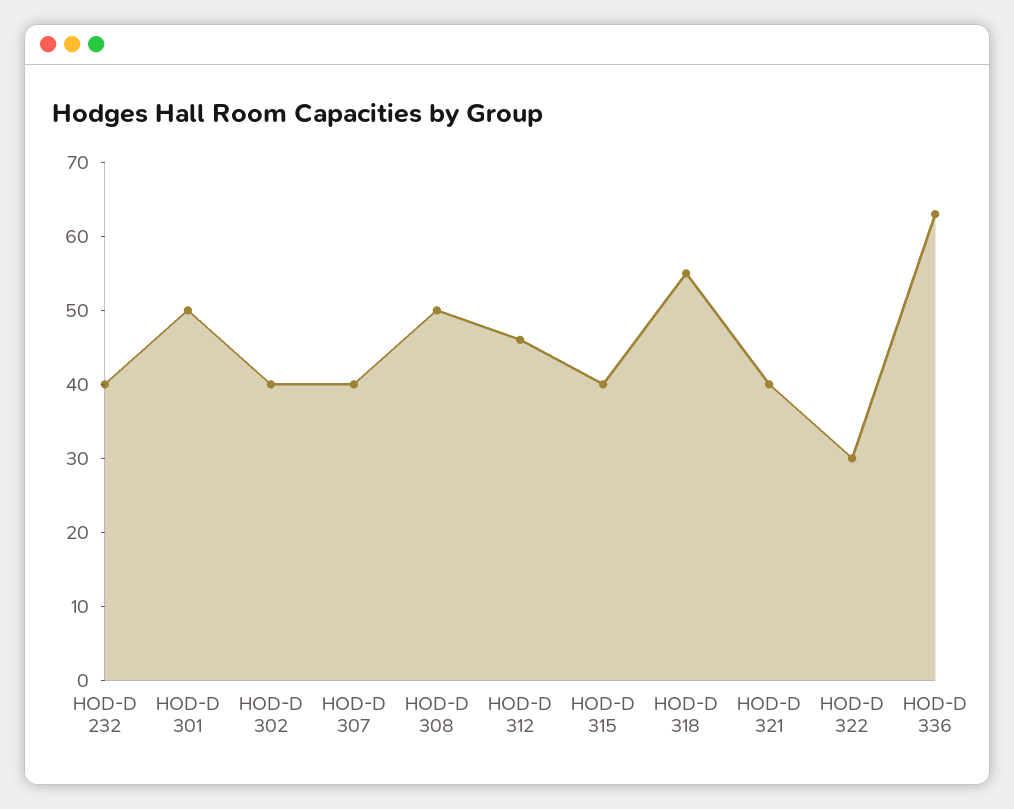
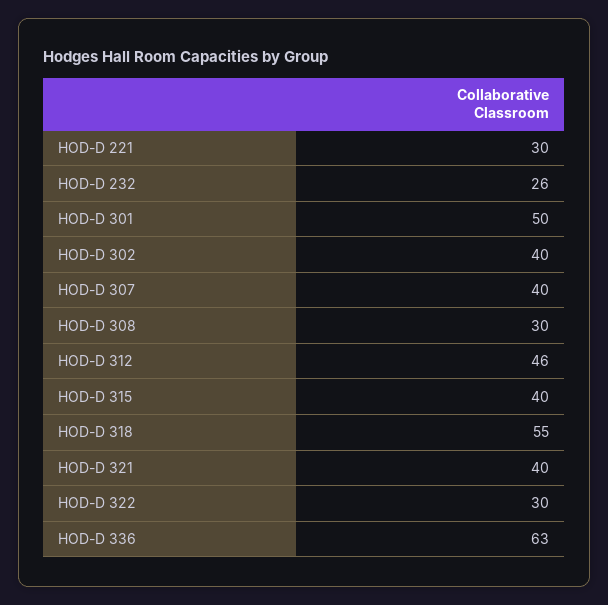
  {
-   "HOD-D 232": 40,
+   "HOD-D 232": 26,
    "HOD-D 301": 50,
    "HOD-D 302": 40,
    "HOD-D 307": 40,
-   "HOD-D 308": 50,
+   "HOD-D 308": 30,
    "HOD-D 312": 46,
    "HOD-D 315": 40,
    "HOD-D 318": 55,
    "HOD-D 321": 40,
    "HOD-D 322": 30,
-   "HOD-D 336": 63
+   "HOD-D 336": 63,
+   "HOD-D 221": 30
  }

